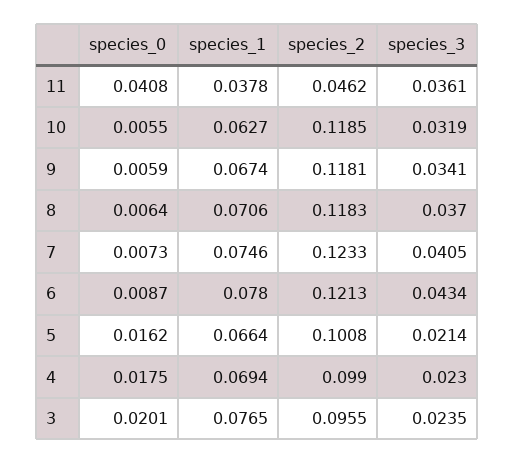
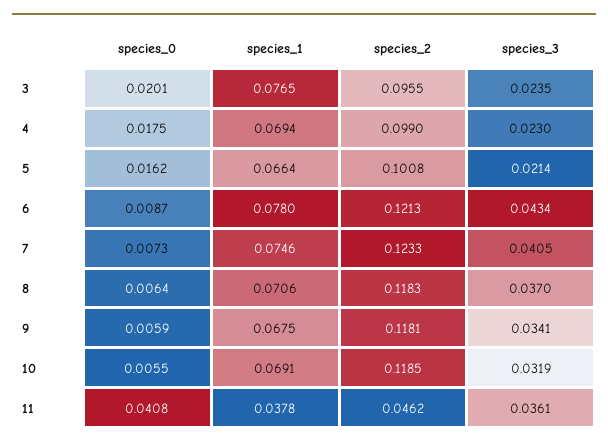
  {
    "species_0": {
      "11": 0.0408,
      "10": 0.0055,
      "9": 0.0059,
      "8": 0.0064,
      "7": 0.0073,
      "6": 0.0087,
      "5": 0.0162,
      "4": 0.0175,
      "3": 0.0201
    },
    "species_1": {
      "11": 0.0378,
-     "10": 0.0627,
+     "10": 0.0691,
-     "9": 0.0674,
+     "9": 0.0675,
      "8": 0.0706,
      "7": 0.0746,
      "6": 0.078,
      "5": 0.0664,
      "4": 0.0694,
      "3": 0.0765
    },
    "species_2": {
      "11": 0.0462,
      "10": 0.1185,
      "9": 0.1181,
      "8": 0.1183,
      "7": 0.1233,
      "6": 0.1213,
      "5": 0.1008,
      "4": 0.099,
      "3": 0.0955
    },
    "species_3": {
      "11": 0.0361,
      "10": 0.0319,
      "9": 0.0341,
      "8": 0.037,
      "7": 0.0405,
      "6": 0.0434,
      "5": 0.0214,
      "4": 0.023,
      "3": 0.0235
    }
  }

